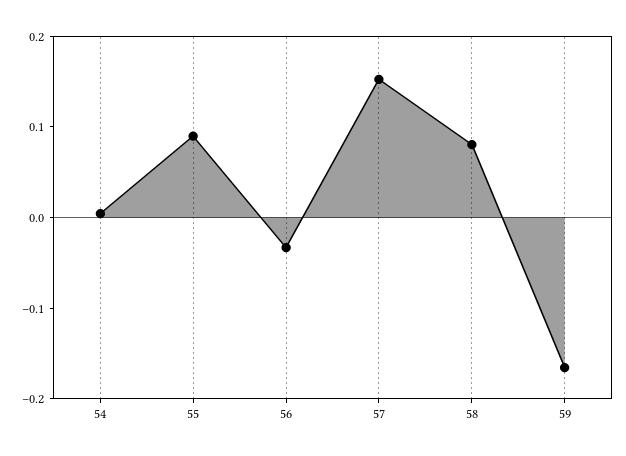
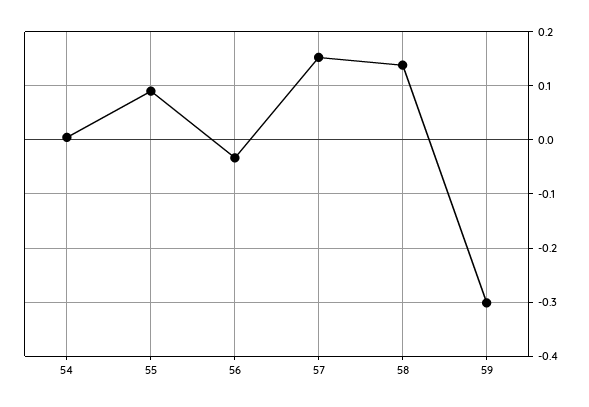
  {
    "54": 0,
    "55": 0.1,
    "56": -0.04,
    "57": 0.16,
-   "58": 0.08,
+   "58": 0.14,
-   "59": -0.16
+   "59": -0.3
  }

